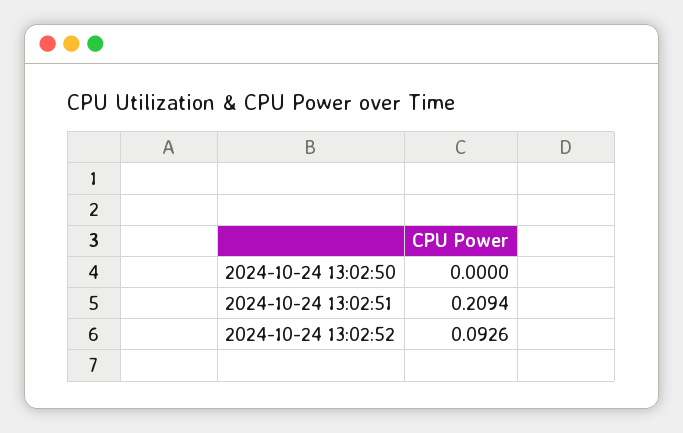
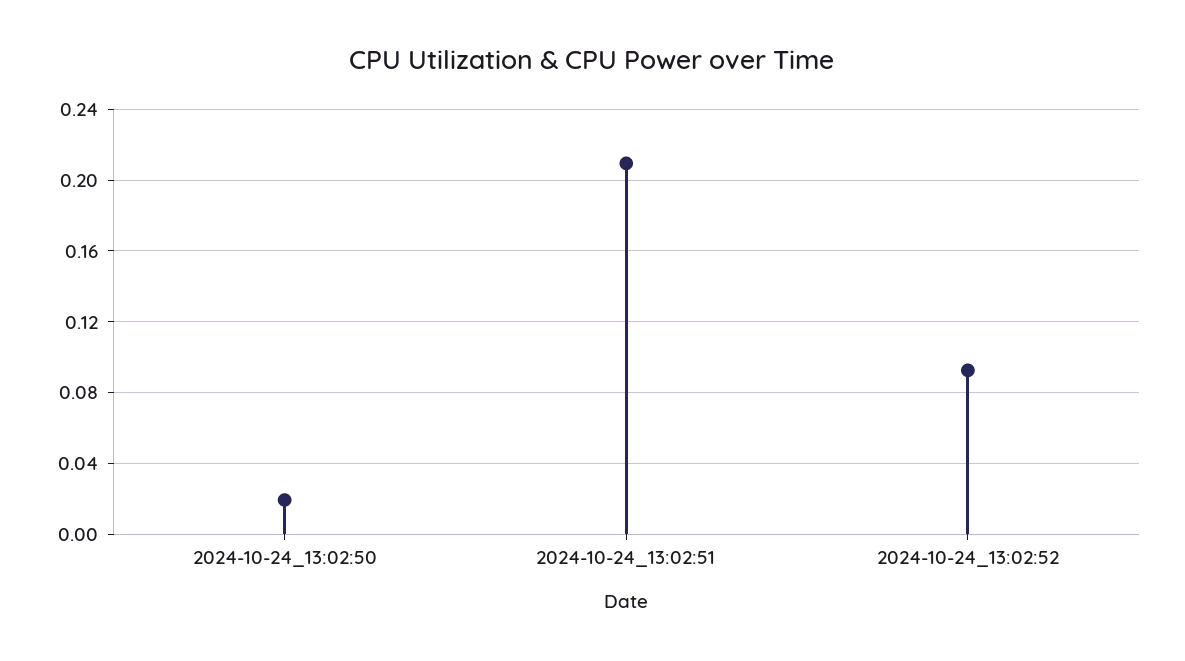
  {
-   "2024-10-24 13:02:50": 0,
+   "2024-10-24 13:02:50": 0.02,
    "2024-10-24 13:02:51": 0.2094,
    "2024-10-24 13:02:52": 0.0926
  }

